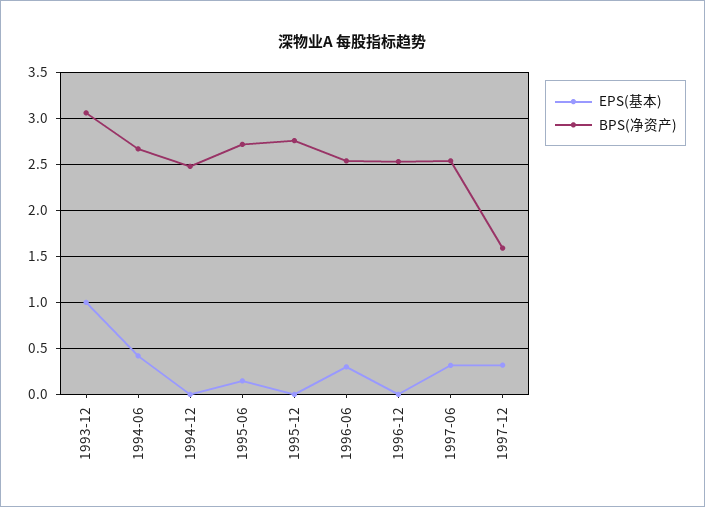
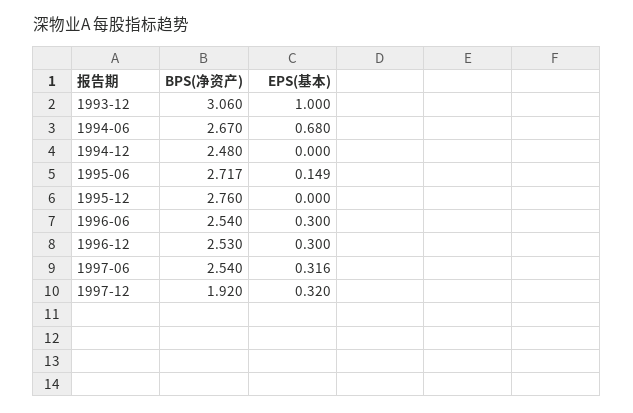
  {
    "EPS(基本)": {
      "1993-12": 1,
-     "1994-06": 0.4,
+     "1994-06": 0.68,
      "1994-12": 0,
      "1995-06": 0.149,
      "1995-12": 0,
      "1996-06": 0.3,
-     "1996-12": 0,
+     "1996-12": 0.3,
      "1997-06": 0.316,
      "1997-12": 0.32
    },
    "BPS(净资产)": {
      "1993-12": 3.06,
      "1994-06": 2.67,
      "1994-12": 2.48,
      "1995-06": 2.717,
      "1995-12": 2.76,
      "1996-06": 2.54,
      "1996-12": 2.53,
      "1997-06": 2.54,
-     "1997-12": 1.6
+     "1997-12": 1.92
    }
  }

